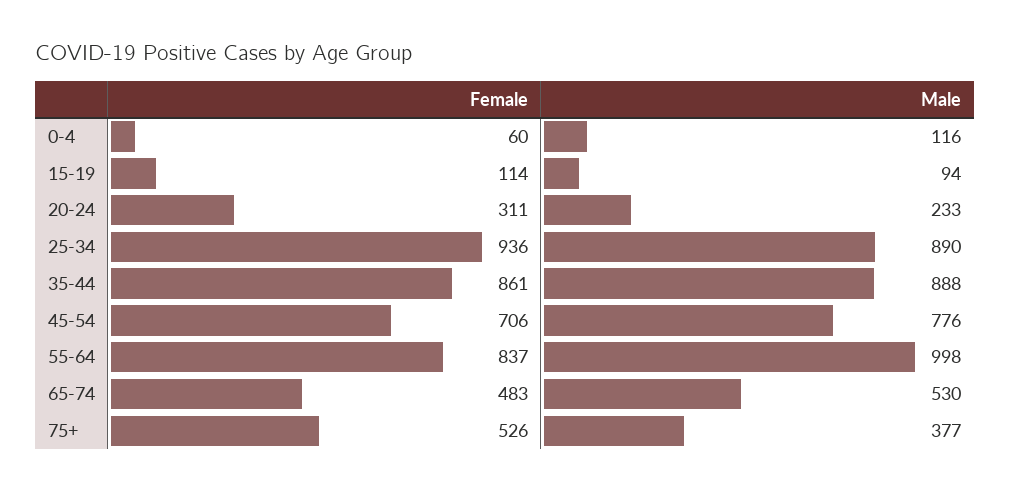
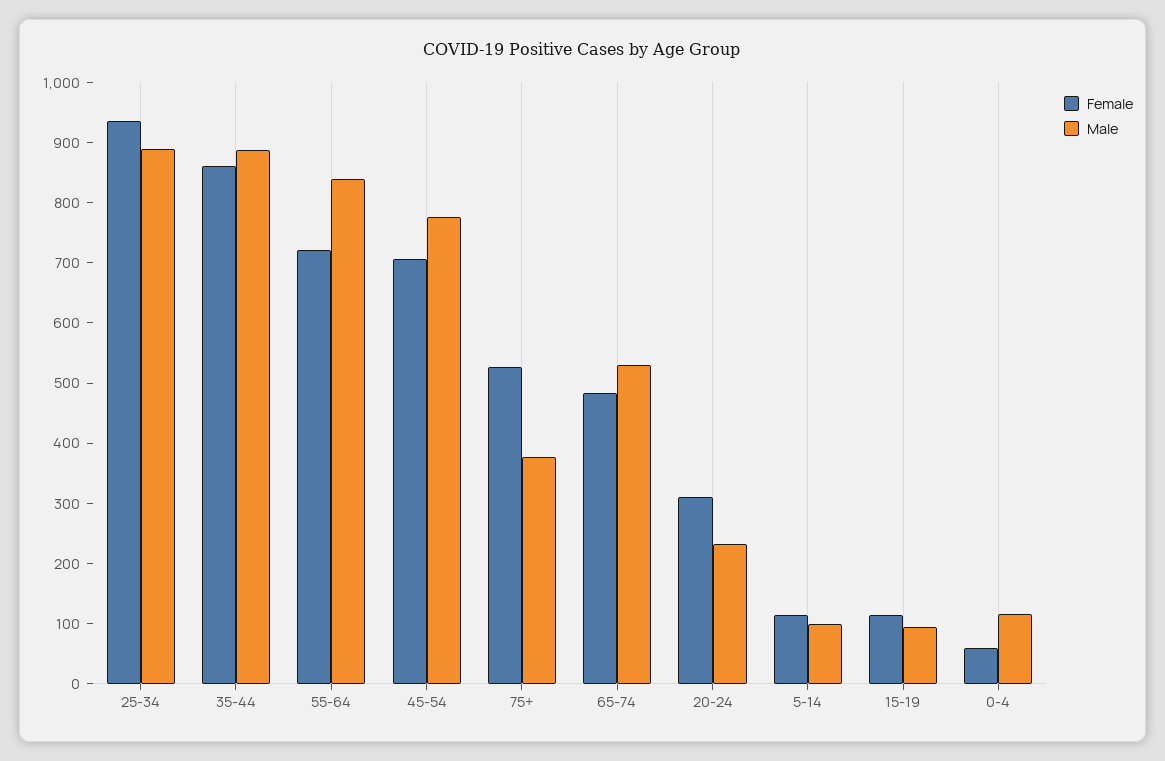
  {
    "Female": {
      "0-4": 60,
      "15-19": 114,
      "20-24": 311,
      "25-34": 936,
      "35-44": 861,
      "45-54": 706,
-     "55-64": 837,
+     "55-64": 720,
      "65-74": 483,
-     "75+": 526
+     "75+": 526,
+     "5-14": 120
    },
    "Male": {
      "0-4": 116,
      "15-19": 94,
      "20-24": 233,
      "25-34": 890,
      "35-44": 888,
      "45-54": 776,
-     "55-64": 998,
+     "55-64": 840,
      "65-74": 530,
-     "75+": 377
+     "75+": 377,
+     "5-14": 100
    }
  }

